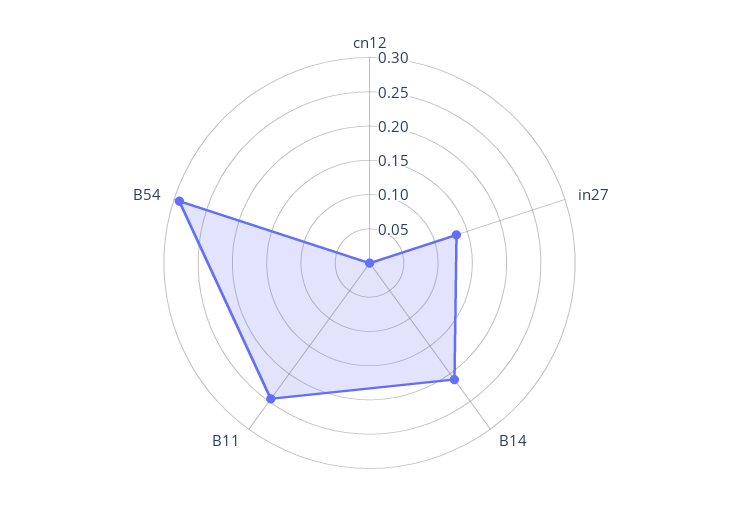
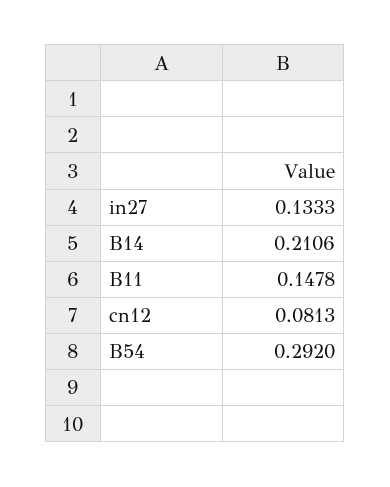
  {
-   "cn12": 0,
+   "cn12": 0.0813,
    "in27": 0.1333,
    "B14": 0.2106,
-   "B11": 0.25,
+   "B11": 0.1478,
    "B54": 0.292
  }

